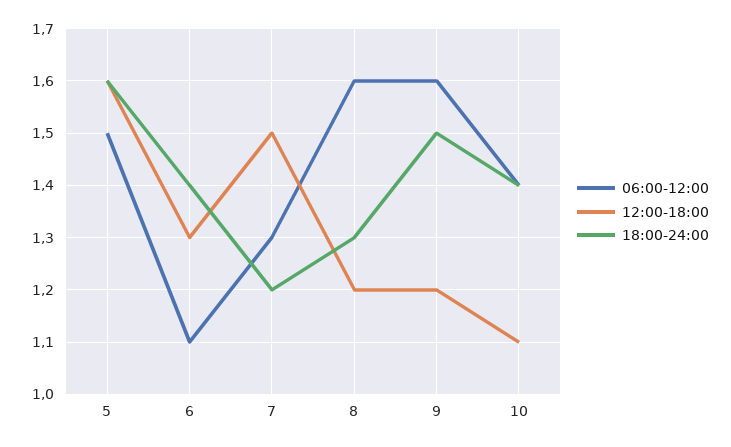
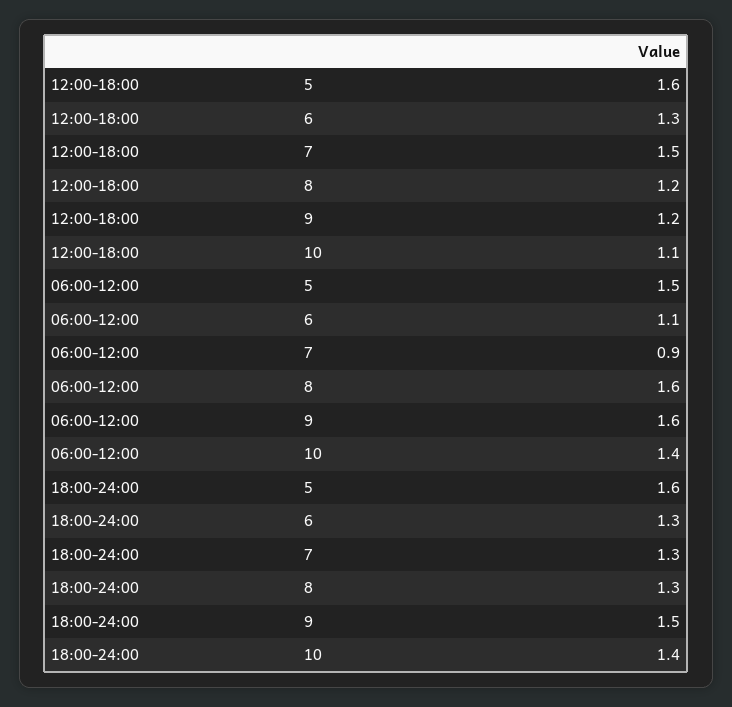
  {
    "06:00-12:00": {
      "5": 1.5,
      "6": 1.1,
-     "7": 1.3,
+     "7": 0.9,
      "8": 1.6,
      "9": 1.6,
      "10": 1.4
    },
    "12:00-18:00": {
      "5": 1.6,
      "6": 1.3,
      "7": 1.5,
      "8": 1.2,
      "9": 1.2,
      "10": 1.1
    },
    "18:00-24:00": {
      "5": 1.6,
-     "6": 1.4,
+     "6": 1.3,
-     "7": 1.2,
+     "7": 1.3,
      "8": 1.3,
      "9": 1.5,
      "10": 1.4
    }
  }

